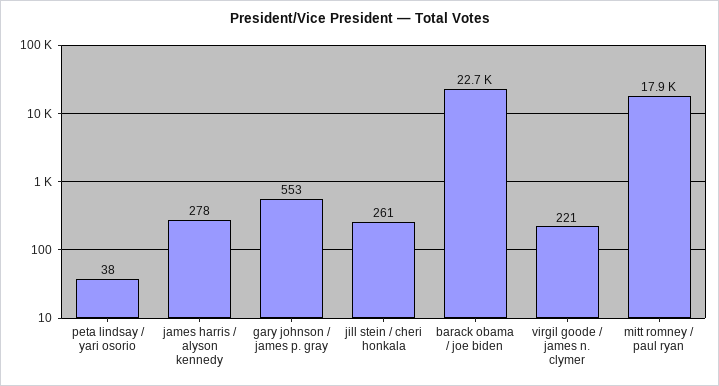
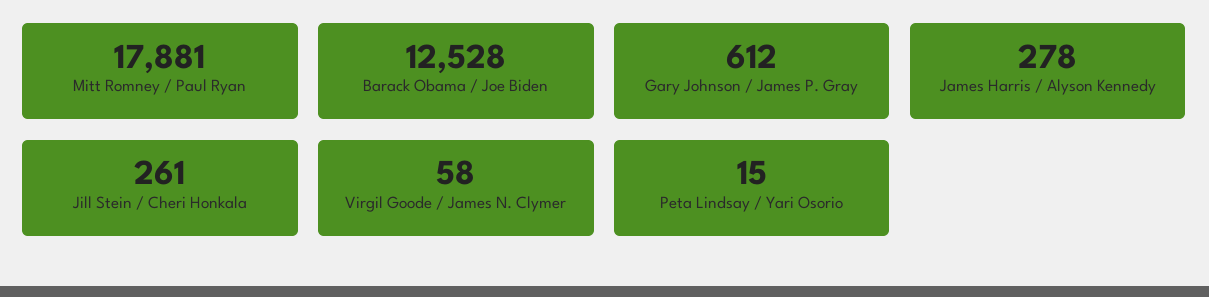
  {
-   "peta lindsay / yari osorio": 38,
+   "peta lindsay / yari osorio": 15,
    "james harris / alyson kennedy": 278,
-   "gary johnson / james p. gray": 553,
+   "gary johnson / james p. gray": 612,
    "jill stein / cheri honkala": 261,
-   "barack obama / joe biden": 22700,
+   "barack obama / joe biden": 12528,
-   "virgil goode / james n. clymer": 221,
+   "virgil goode / james n. clymer": 58,
    "mitt romney / paul ryan": 17881
  }

